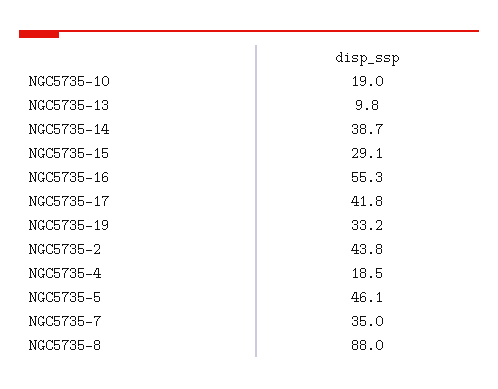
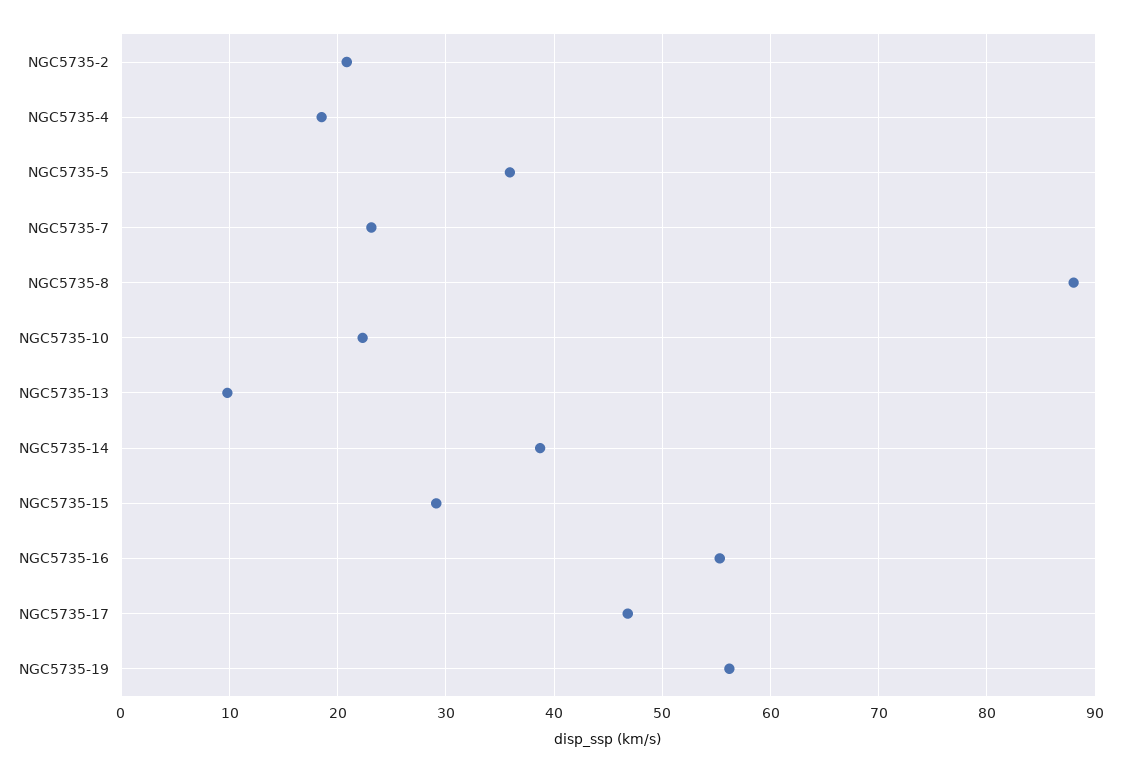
  {
-   "NGC5735-10": 19,
+   "NGC5735-10": 22,
    "NGC5735-13": 9.8,
    "NGC5735-14": 38.7,
    "NGC5735-15": 29.1,
    "NGC5735-16": 55.3,
-   "NGC5735-17": 41.8,
+   "NGC5735-17": 47,
-   "NGC5735-19": 33.2,
+   "NGC5735-19": 56,
-   "NGC5735-2": 43.8,
+   "NGC5735-2": 21,
    "NGC5735-4": 18.5,
-   "NGC5735-5": 46.1,
+   "NGC5735-5": 36,
-   "NGC5735-7": 35,
+   "NGC5735-7": 23,
    "NGC5735-8": 88
  }

